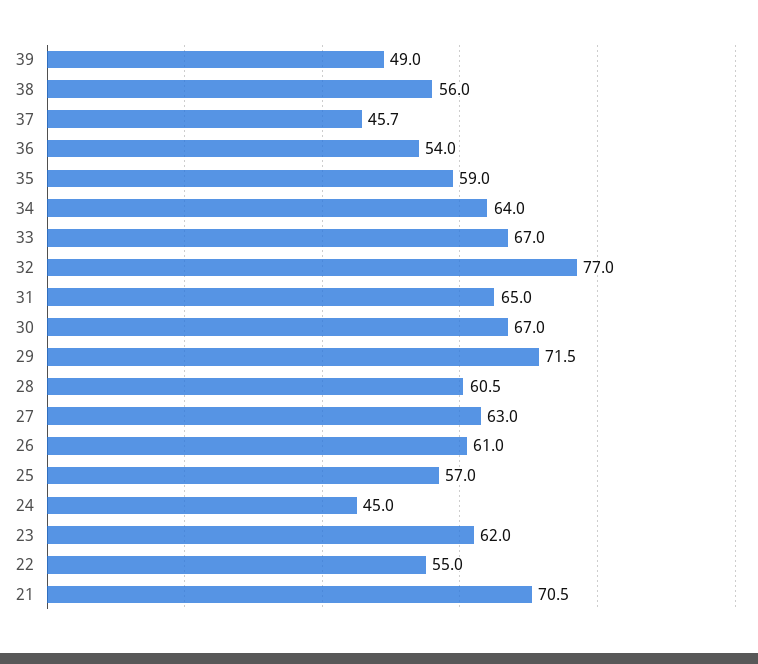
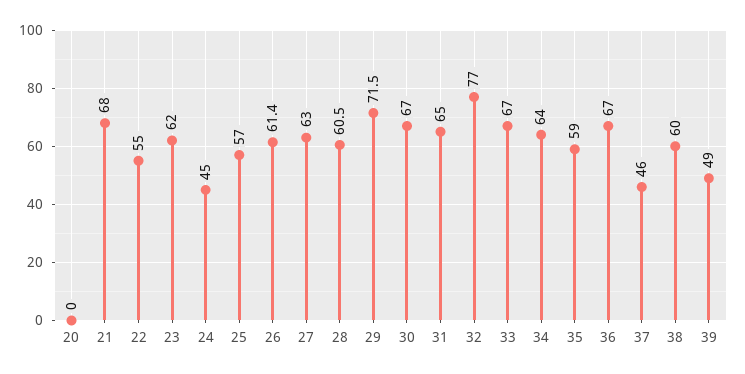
  {
    "39": 49,
-   "38": 56,
+   "38": 60,
-   "37": 45.7,
+   "37": 46,
-   "36": 54,
+   "36": 67,
    "35": 59,
    "34": 64,
    "33": 67,
    "32": 77,
    "31": 65,
    "30": 67,
    "29": 71.5,
    "28": 60.5,
    "27": 63,
-   "26": 61,
+   "26": 61.4,
    "25": 57,
    "24": 45,
    "23": 62,
    "22": 55,
-   "21": 70.5
+   "21": 68,
+   "20": 0
  }

